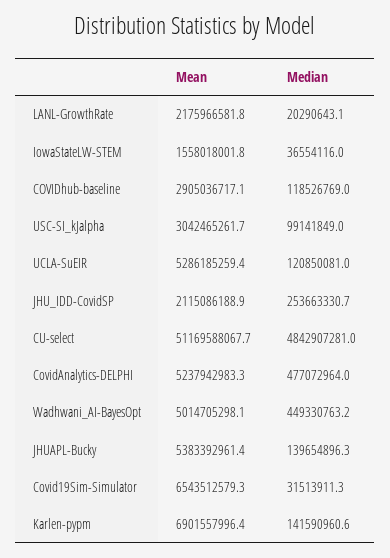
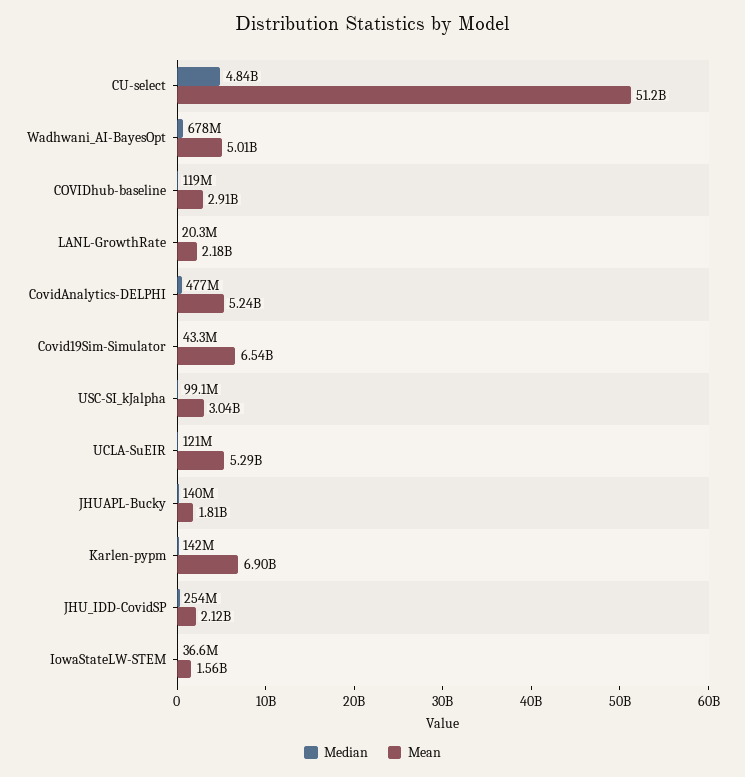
  {
    "Mean": {
      "LANL-GrowthRate": 2175966581.8,
      "IowaStateLW-STEM": 1558018001.8,
      "COVIDhub-baseline": 2905036717.1,
      "USC-SI_kJalpha": 3042465261.7,
      "UCLA-SuEIR": 5286185259.4,
      "JHU_IDD-CovidSP": 2115086188.9,
      "CU-select": 51169588067.7,
      "CovidAnalytics-DELPHI": 5237942983.3,
      "Wadhwani_AI-BayesOpt": 5014705298.1,
-     "JHUAPL-Bucky": 5383392961.4,
+     "JHUAPL-Bucky": 1810000000,
      "Covid19Sim-Simulator": 6543512579.3,
      "Karlen-pypm": 6901557996.4
    },
    "Median": {
      "LANL-GrowthRate": 20290643.1,
      "IowaStateLW-STEM": 36554116,
      "COVIDhub-baseline": 118526769,
      "USC-SI_kJalpha": 99141849,
      "UCLA-SuEIR": 120850081,
      "JHU_IDD-CovidSP": 253663330.7,
      "CU-select": 4842907281,
      "CovidAnalytics-DELPHI": 477072964,
-     "Wadhwani_AI-BayesOpt": 449330763.2,
+     "Wadhwani_AI-BayesOpt": 678000000,
      "JHUAPL-Bucky": 139654896.3,
-     "Covid19Sim-Simulator": 31513911.3,
+     "Covid19Sim-Simulator": 43300000,
      "Karlen-pypm": 141590960.6
    }
  }

